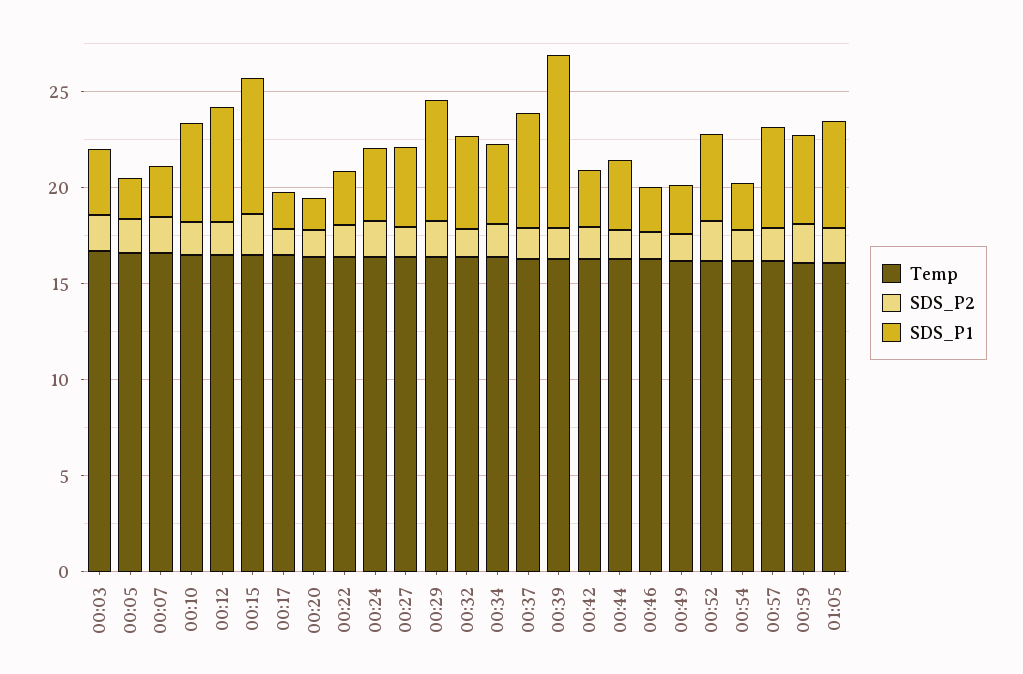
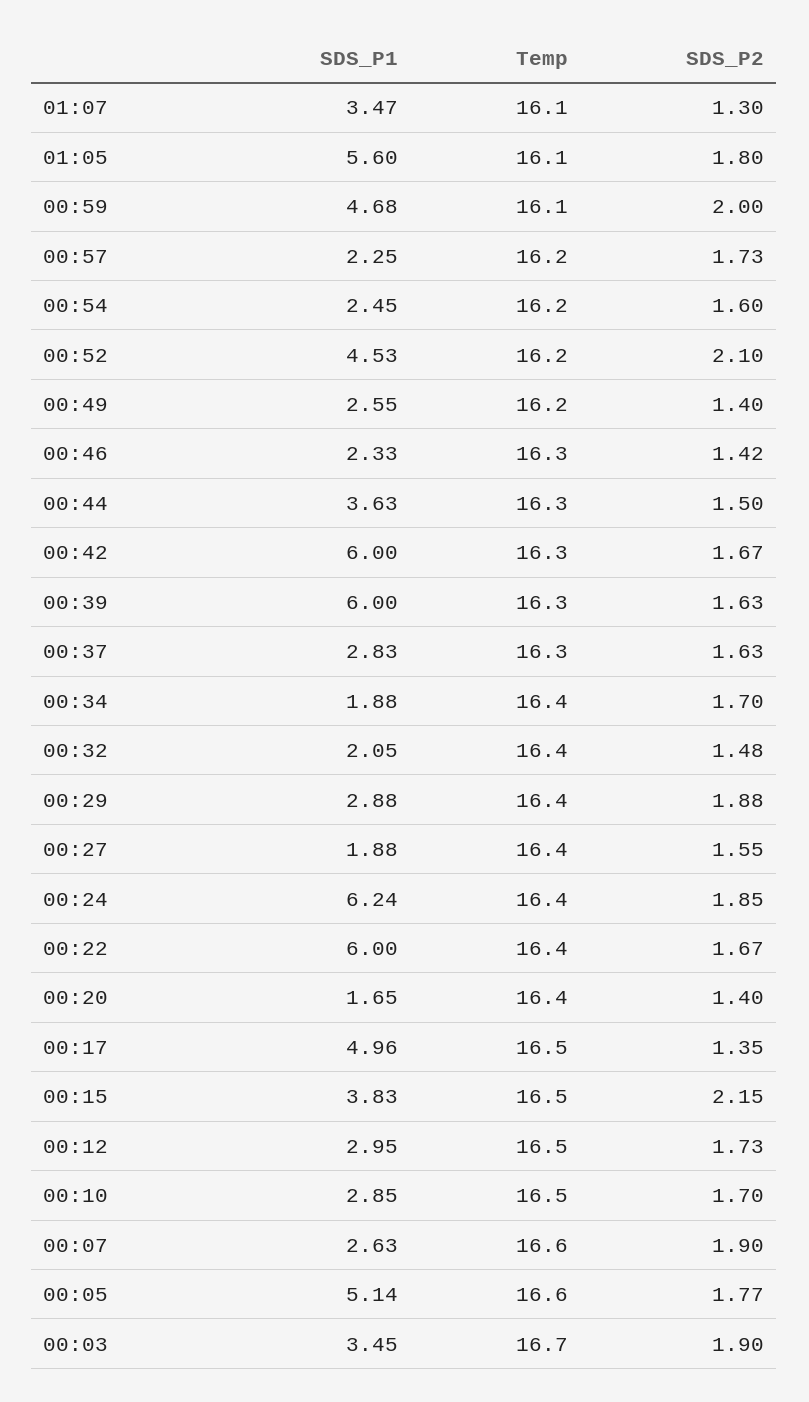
  {
    "Temp": {
      "00:03": 16.7,
      "00:05": 16.6,
      "00:07": 16.6,
      "00:10": 16.5,
      "00:12": 16.5,
      "00:15": 16.5,
      "00:17": 16.5,
      "00:20": 16.4,
      "00:22": 16.4,
      "00:24": 16.4,
      "00:27": 16.4,
      "00:29": 16.4,
      "00:32": 16.4,
      "00:34": 16.4,
      "00:37": 16.3,
      "00:39": 16.3,
      "00:42": 16.3,
      "00:44": 16.3,
      "00:46": 16.3,
      "00:49": 16.2,
      "00:52": 16.2,
      "00:54": 16.2,
      "00:57": 16.2,
      "00:59": 16.1,
-     "01:05": 16.1
+     "01:05": 16.1,
+     "01:07": 16.1
    },
    "SDS_P2": {
      "00:03": 1.9,
      "00:05": 1.77,
      "00:07": 1.9,
      "00:10": 1.7,
      "00:12": 1.73,
      "00:15": 2.15,
      "00:17": 1.35,
      "00:20": 1.4,
      "00:22": 1.67,
      "00:24": 1.85,
      "00:27": 1.55,
      "00:29": 1.88,
      "00:32": 1.48,
      "00:34": 1.7,
      "00:37": 1.63,
      "00:39": 1.63,
      "00:42": 1.67,
      "00:44": 1.5,
      "00:46": 1.42,
      "00:49": 1.4,
      "00:52": 2.1,
      "00:54": 1.6,
      "00:57": 1.73,
      "00:59": 2,
-     "01:05": 1.8
+     "01:05": 1.8,
+     "01:07": 1.3
    },
    "SDS_P1": {
      "00:03": 3.45,
-     "00:05": 2,
+     "00:05": 5.14,
      "00:07": 2.63,
-     "00:10": 5,
+     "00:10": 2.85,
-     "00:12": 6,
+     "00:12": 2.95,
-     "00:15": 7,
+     "00:15": 3.83,
-     "00:17": 2,
+     "00:17": 4.96,
      "00:20": 1.65,
-     "00:22": 3,
+     "00:22": 6,
-     "00:24": 4,
+     "00:24": 6.24,
-     "00:27": 4,
+     "00:27": 1.88,
-     "00:29": 6,
+     "00:29": 2.88,
-     "00:32": 5,
+     "00:32": 2.05,
-     "00:34": 4,
+     "00:34": 1.88,
-     "00:37": 6,
+     "00:37": 2.83,
-     "00:39": 9,
+     "00:39": 6,
-     "00:42": 3,
+     "00:42": 6,
      "00:44": 3.63,
      "00:46": 2.33,
      "00:49": 2.55,
      "00:52": 4.53,
      "00:54": 2.45,
-     "00:57": 5,
+     "00:57": 2.25,
      "00:59": 4.68,
-     "01:05": 5.6
+     "01:05": 5.6,
+     "01:07": 3.47
    }
  }

